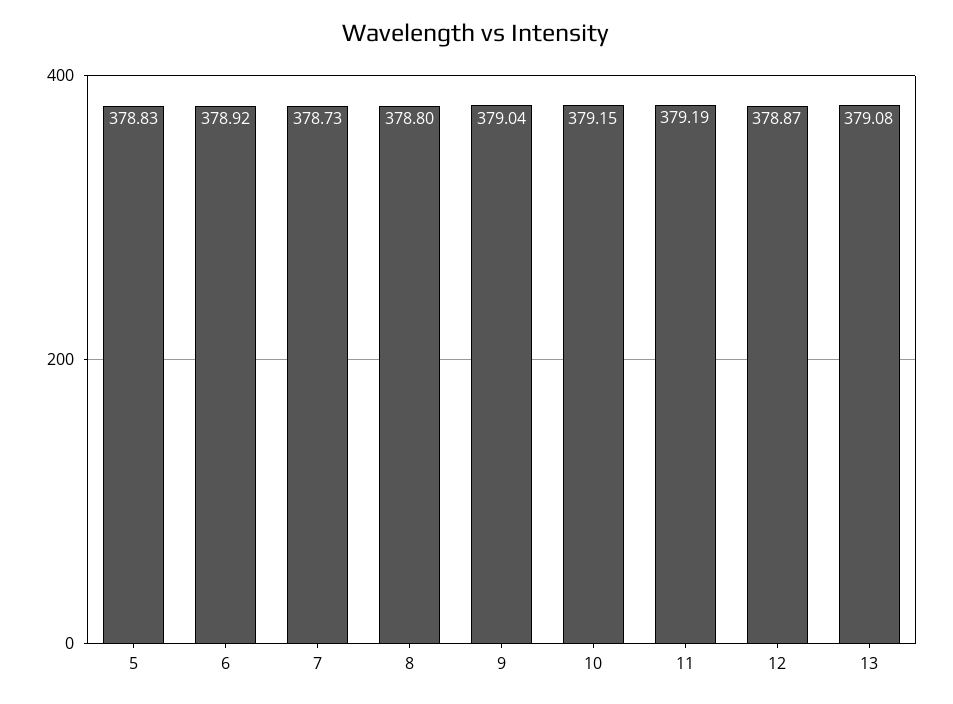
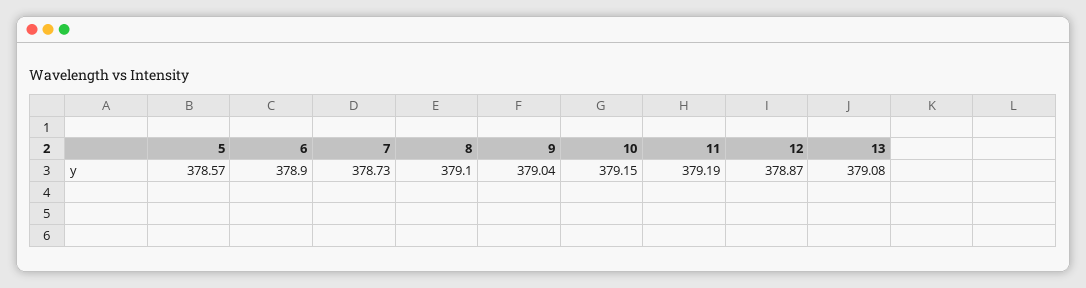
  {
-   "5": 378.83,
+   "5": 378.57,
-   "6": 378.92,
+   "6": 378.9,
    "7": 378.73,
-   "8": 378.8,
+   "8": 379.1,
    "9": 379.04,
    "10": 379.15,
    "11": 379.19,
    "12": 378.87,
    "13": 379.08
  }

